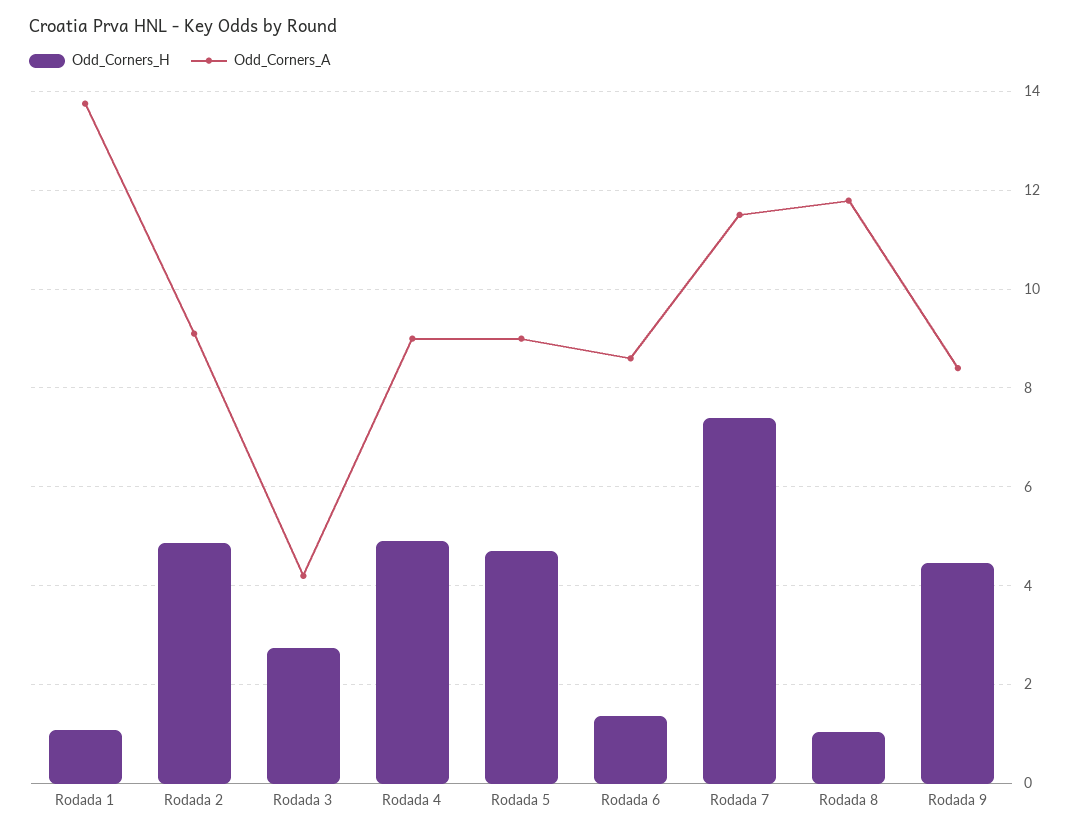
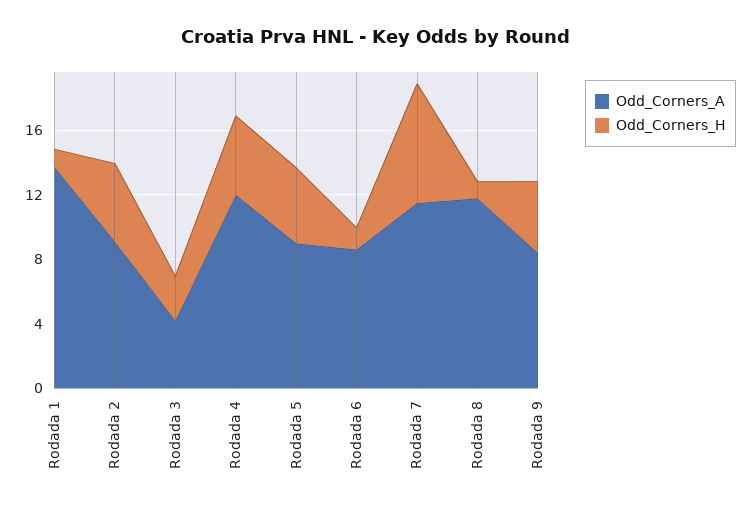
  {
    "Odd_Corners_H": {
      "Rodada 1": 1,
      "Rodada 2": 4.8,
      "Rodada 3": 2.8,
      "Rodada 4": 5,
      "Rodada 5": 4.8,
      "Rodada 6": 1.4,
      "Rodada 7": 7.4,
      "Rodada 8": 1,
      "Rodada 9": 4.4
    },
    "Odd_Corners_A": {
      "Rodada 1": 13.8,
      "Rodada 2": 9.2,
      "Rodada 3": 4.2,
-     "Rodada 4": 9,
+     "Rodada 4": 12,
      "Rodada 5": 9,
      "Rodada 6": 8.6,
      "Rodada 7": 11.6,
      "Rodada 8": 11.8,
      "Rodada 9": 8.4
    }
  }

